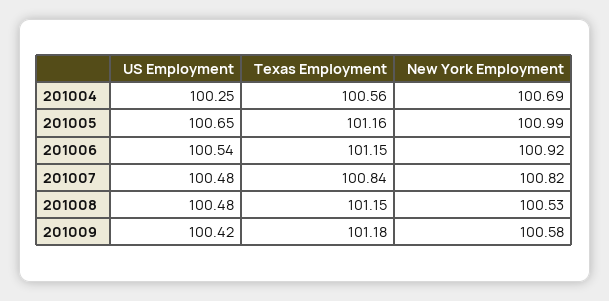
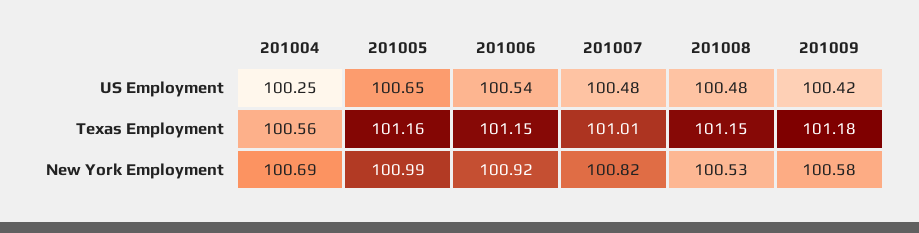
  {
    "US Employment": {
      "201004": 100.25,
      "201005": 100.65,
      "201006": 100.54,
      "201007": 100.48,
      "201008": 100.48,
      "201009": 100.42
    },
    "Texas Employment": {
      "201004": 100.56,
      "201005": 101.16,
      "201006": 101.15,
-     "201007": 100.84,
+     "201007": 101.01,
      "201008": 101.15,
      "201009": 101.18
    },
    "New York Employment": {
      "201004": 100.69,
      "201005": 100.99,
      "201006": 100.92,
      "201007": 100.82,
      "201008": 100.53,
      "201009": 100.58
    }
  }

